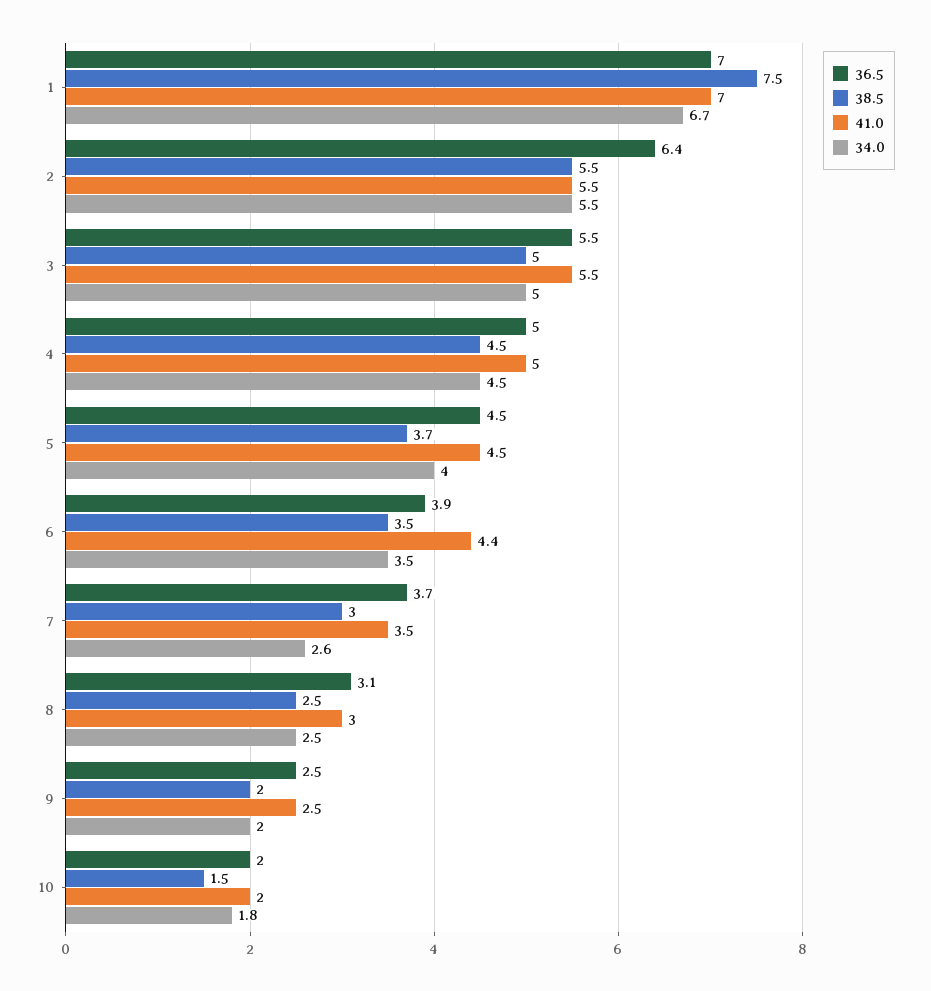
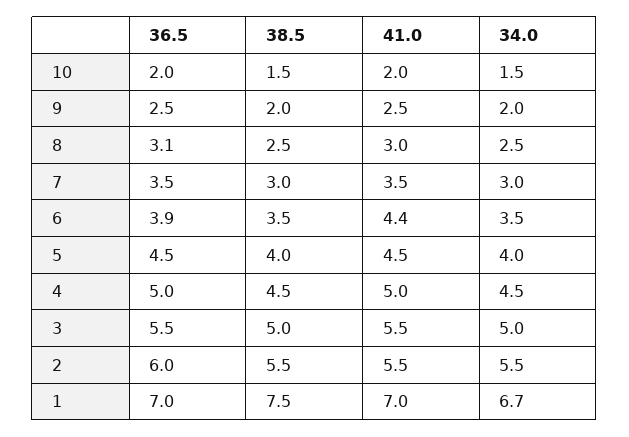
  {
    "36.5": {
      "1": 7,
-     "2": 6.4,
+     "2": 6,
      "3": 5.5,
      "4": 5,
      "5": 4.5,
      "6": 3.9,
-     "7": 3.7,
+     "7": 3.5,
      "8": 3.1,
      "9": 2.5,
      "10": 2
    },
    "38.5": {
      "1": 7.5,
      "2": 5.5,
      "3": 5,
      "4": 4.5,
-     "5": 3.7,
+     "5": 4,
      "6": 3.5,
      "7": 3,
      "8": 2.5,
      "9": 2,
      "10": 1.5
    },
    "41.0": {
      "1": 7,
      "2": 5.5,
      "3": 5.5,
      "4": 5,
      "5": 4.5,
      "6": 4.4,
      "7": 3.5,
      "8": 3,
      "9": 2.5,
      "10": 2
    },
    "34.0": {
      "1": 6.7,
      "2": 5.5,
      "3": 5,
      "4": 4.5,
      "5": 4,
      "6": 3.5,
-     "7": 2.6,
+     "7": 3,
      "8": 2.5,
      "9": 2,
-     "10": 1.8
+     "10": 1.5
    }
  }

